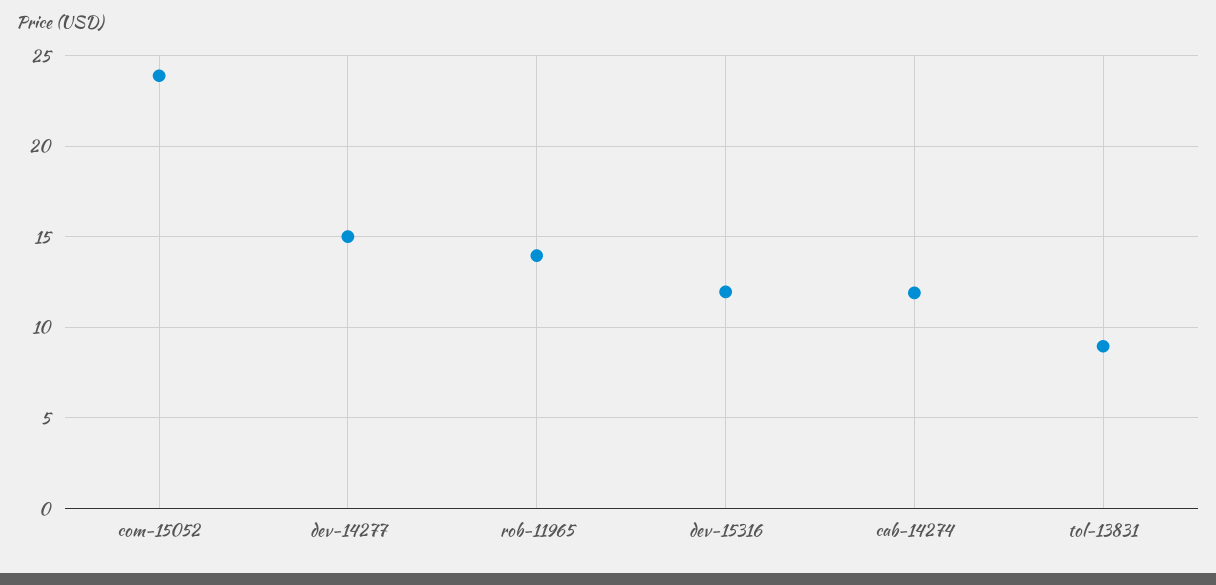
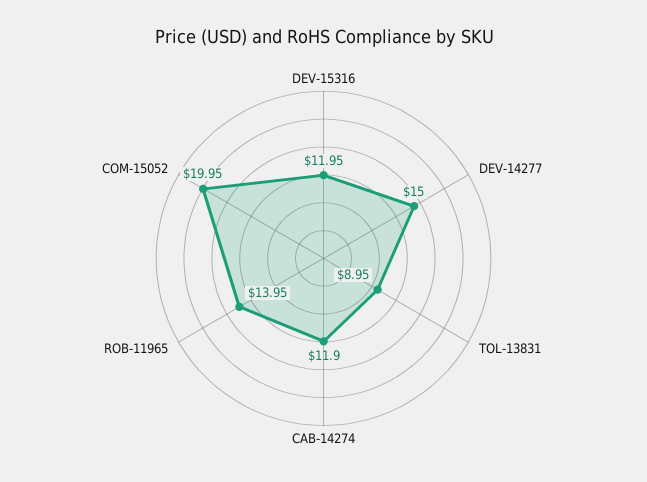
  {
-   "com-15052": 24,
+   "com-15052": 19.95,
    "dev-14277": 15,
    "rob-11965": 13.95,
    "dev-15316": 11.95,
    "cab-14274": 11.9,
    "tol-13831": 8.95
  }

